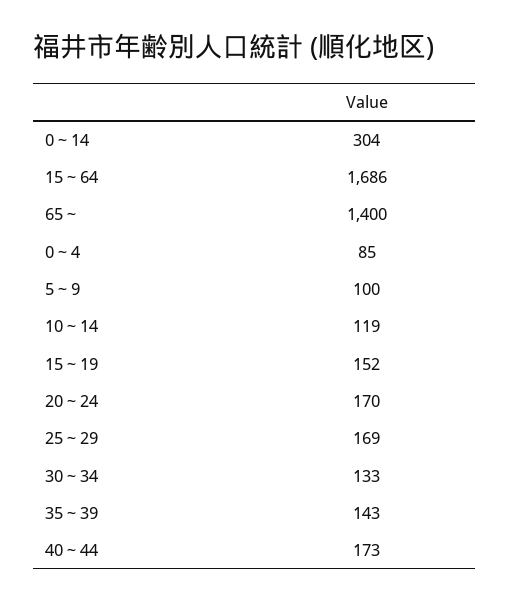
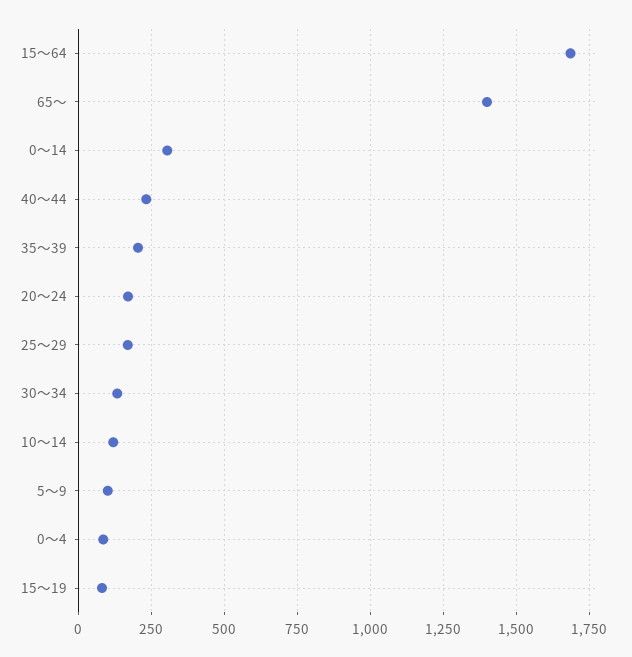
  {
    "0～14": 304,
    "15～64": 1686,
    "65～": 1400,
    "0～4": 85,
    "5～9": 100,
    "10～14": 119,
-   "15～19": 152,
+   "15～19": 75,
    "20～24": 170,
    "25～29": 169,
    "30～34": 133,
-   "35～39": 143,
+   "35～39": 200,
-   "40～44": 173
+   "40～44": 225
  }

